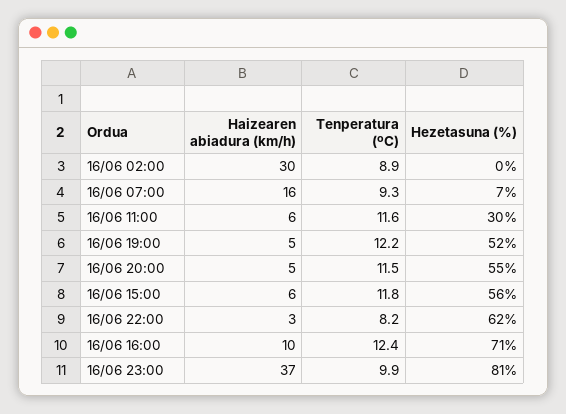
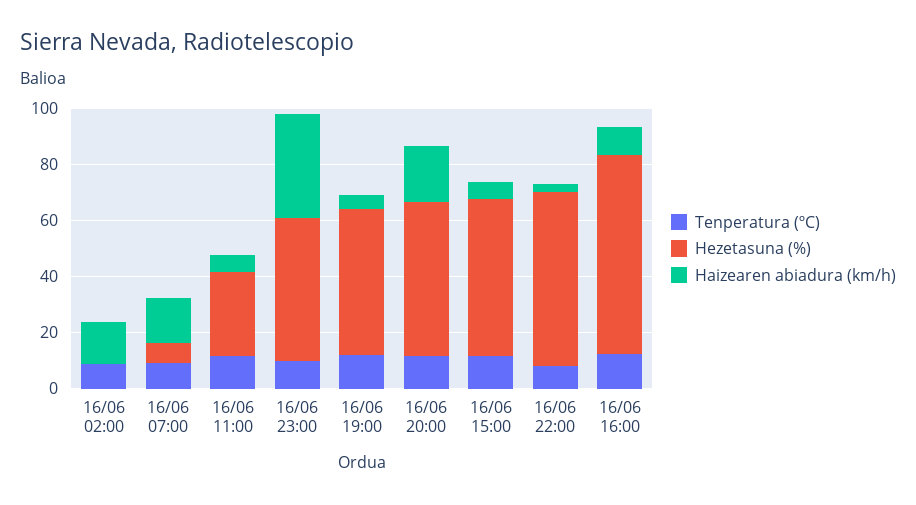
  {
    "Haizearen abiadura (km/h)": {
-     "16/06 02:00": 30,
+     "16/06 02:00": 15,
      "16/06 07:00": 16,
      "16/06 11:00": 6,
      "16/06 19:00": 5,
-     "16/06 20:00": 5,
+     "16/06 20:00": 20,
      "16/06 15:00": 6,
      "16/06 22:00": 3,
      "16/06 16:00": 10,
      "16/06 23:00": 37
    },
    "Tenperatura (ºC)": {
      "16/06 02:00": 8.9,
      "16/06 07:00": 9.3,
      "16/06 11:00": 11.6,
      "16/06 19:00": 12.2,
      "16/06 20:00": 11.5,
      "16/06 15:00": 11.8,
      "16/06 22:00": 8.2,
      "16/06 16:00": 12.4,
      "16/06 23:00": 9.9
    },
    "Hezetasuna (%)": {
      "16/06 02:00": 0,
      "16/06 07:00": 7,
      "16/06 11:00": 30,
      "16/06 19:00": 52,
      "16/06 20:00": 55,
      "16/06 15:00": 56,
      "16/06 22:00": 62,
      "16/06 16:00": 71,
-     "16/06 23:00": 81
+     "16/06 23:00": 50
    }
  }

